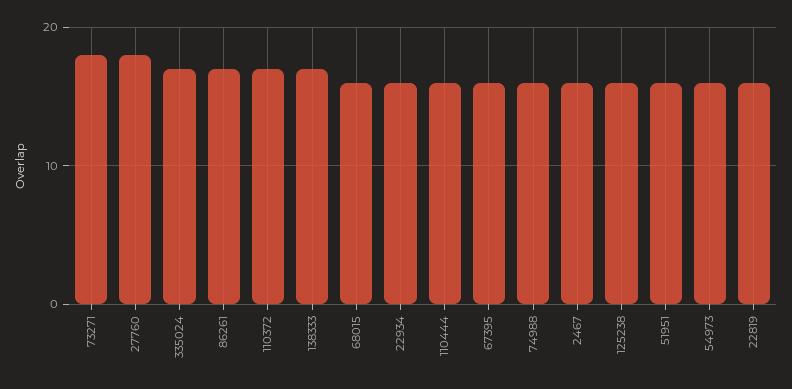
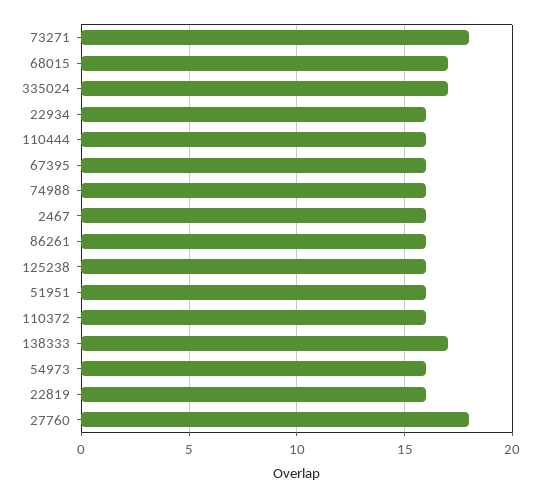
  {
    "73271": 18,
    "27760": 18,
    "335024": 17,
-   "86261": 17,
+   "86261": 16,
-   "110372": 17,
+   "110372": 16,
    "138333": 17,
-   "68015": 16,
+   "68015": 17,
    "22934": 16,
    "110444": 16,
    "67395": 16,
    "74988": 16,
    "2467": 16,
    "125238": 16,
    "51951": 16,
    "54973": 16,
    "22819": 16
  }

